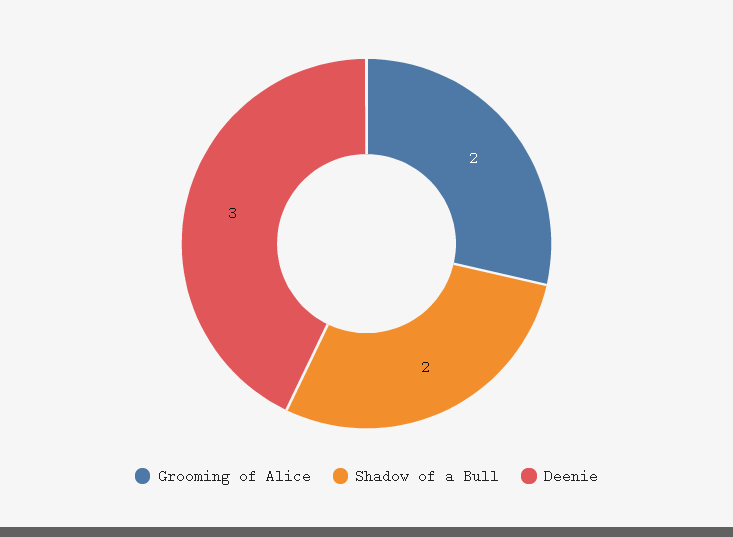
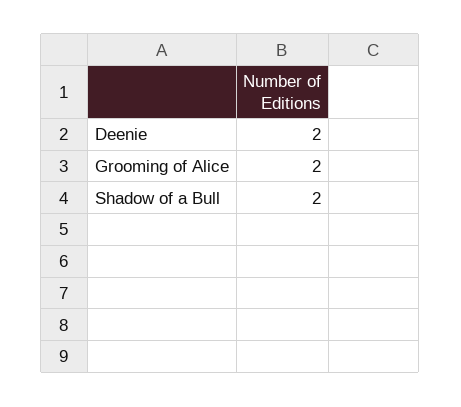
  {
    "Grooming of Alice": 2,
    "Shadow of a Bull": 2,
-   "Deenie": 3
+   "Deenie": 2
  }

